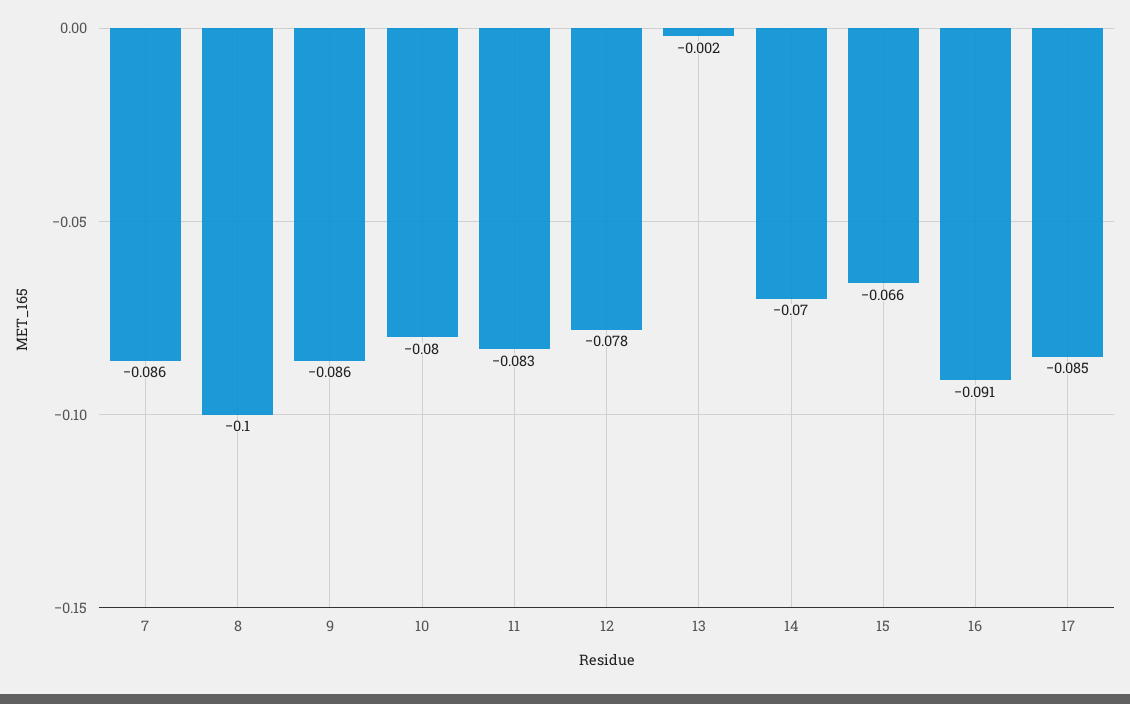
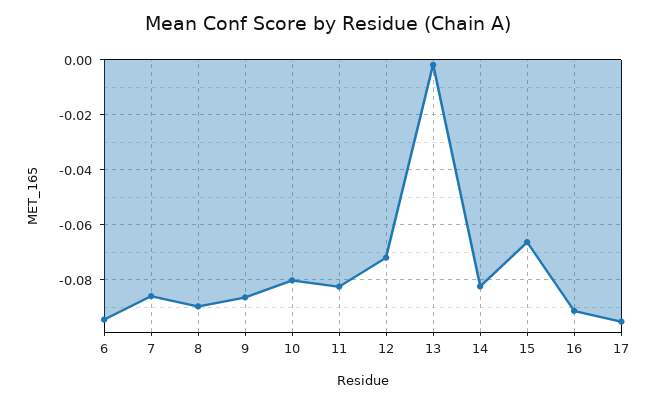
  {
    "7": -0.086,
-   "8": -0.1,
+   "8": -0.09,
    "9": -0.086,
    "10": -0.08,
    "11": -0.083,
-   "12": -0.078,
+   "12": -0.0725,
    "13": -0.002,
-   "14": -0.07,
+   "14": -0.0825,
    "15": -0.066,
    "16": -0.091,
-   "17": -0.085
+   "17": -0.095,
+   "6": -0.095
  }

